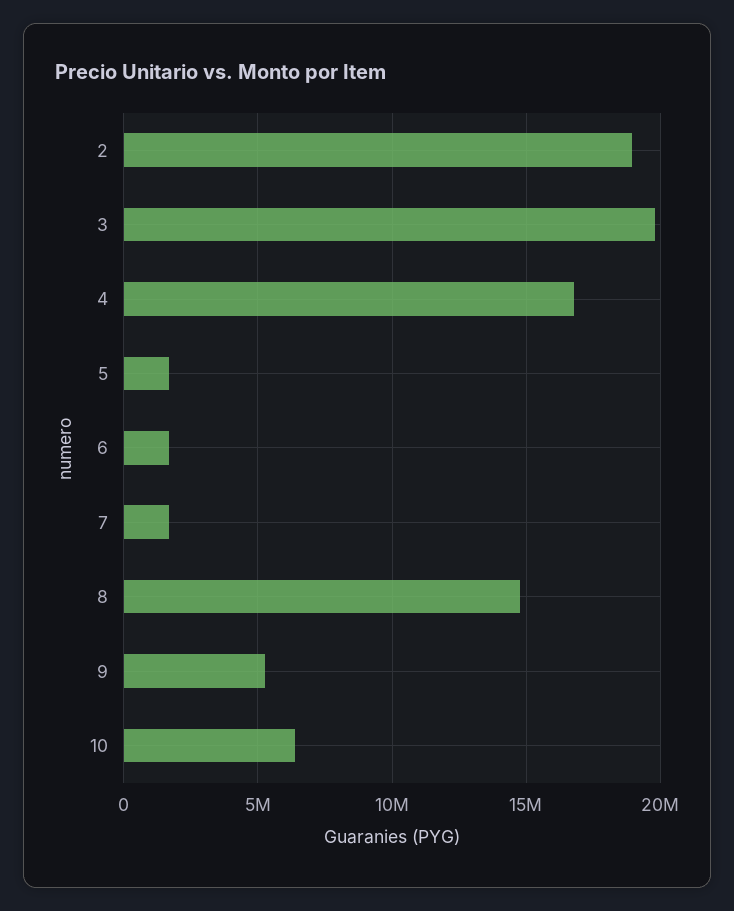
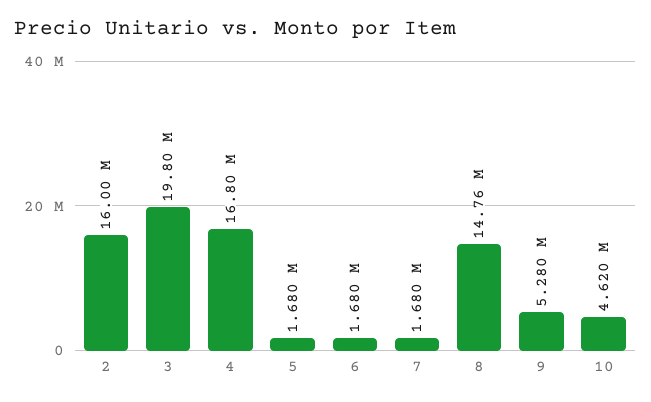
  {
-   "2": 19000000,
+   "2": 16000000,
    "3": 19800000,
    "4": 16800000,
    "5": 1680000,
    "6": 1680000,
    "7": 1680000,
    "8": 14760000,
    "9": 5280000,
-   "10": 6500000
+   "10": 4620000
  }

